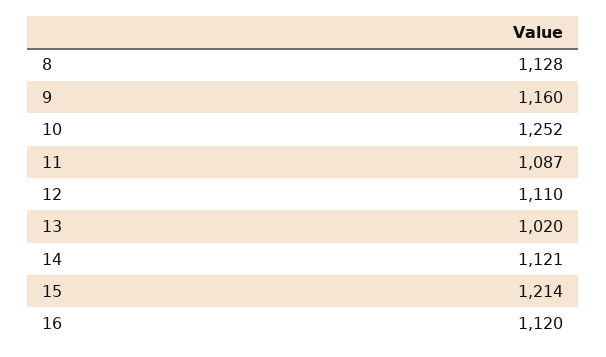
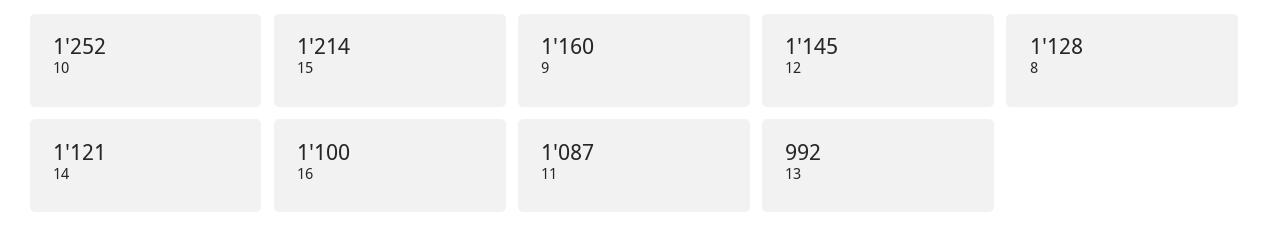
  {
    "8": 1128,
    "9": 1160,
    "10": 1252,
    "11": 1087,
-   "12": 1110,
+   "12": 1145,
-   "13": 1020,
+   "13": 992,
    "14": 1121,
    "15": 1214,
-   "16": 1120
+   "16": 1100
  }

